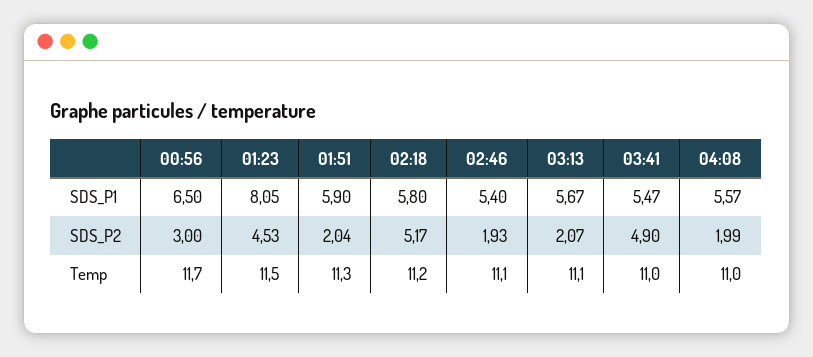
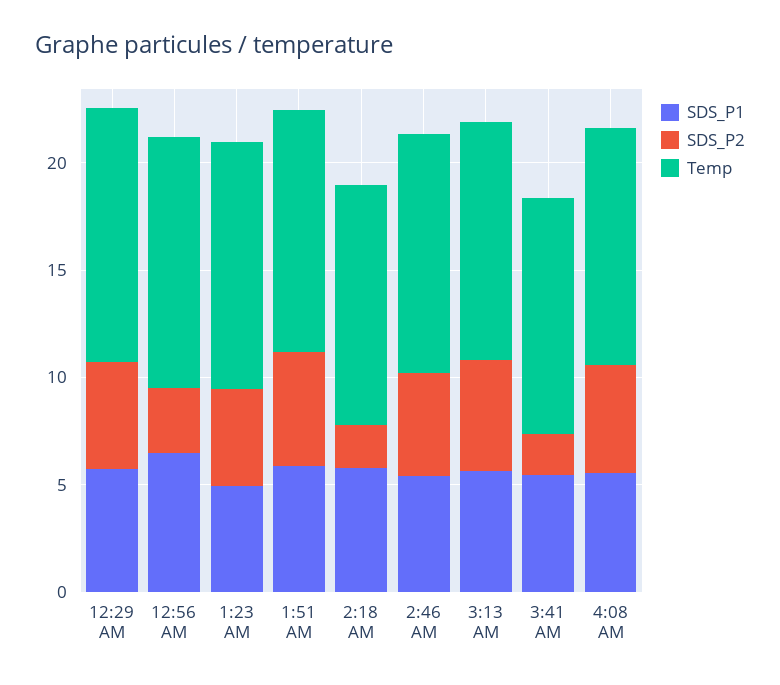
  {
    "SDS_P1": {
      "00:56": 6.5,
-     "01:23": 8.05,
+     "01:23": 5,
      "01:51": 5.9,
      "02:18": 5.8,
      "02:46": 5.4,
      "03:13": 5.67,
      "03:41": 5.47,
-     "04:08": 5.57
+     "04:08": 5.57,
+     "12:29 AM": 6
    },
    "SDS_P2": {
      "00:56": 3,
      "01:23": 4.53,
-     "01:51": 2.04,
+     "01:51": 5,
-     "02:18": 5.17,
+     "02:18": 2,
-     "02:46": 1.93,
+     "02:46": 5,
-     "03:13": 2.07,
+     "03:13": 5,
-     "03:41": 4.9,
+     "03:41": 2,
-     "04:08": 1.99
+     "04:08": 5,
+     "12:29 AM": 5
    },
    "Temp": {
      "00:56": 11.7,
      "01:23": 11.5,
      "01:51": 11.3,
      "02:18": 11.2,
      "02:46": 11.1,
      "03:13": 11.1,
      "03:41": 11,
-     "04:08": 11
+     "04:08": 11,
+     "12:29 AM": 12
    }
  }

